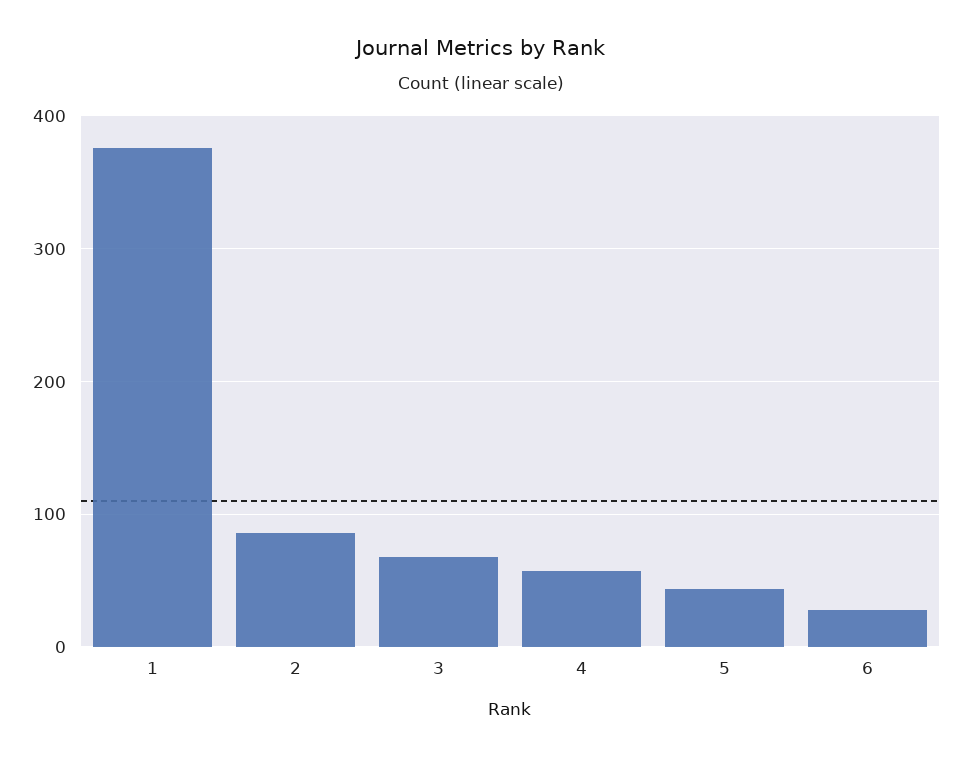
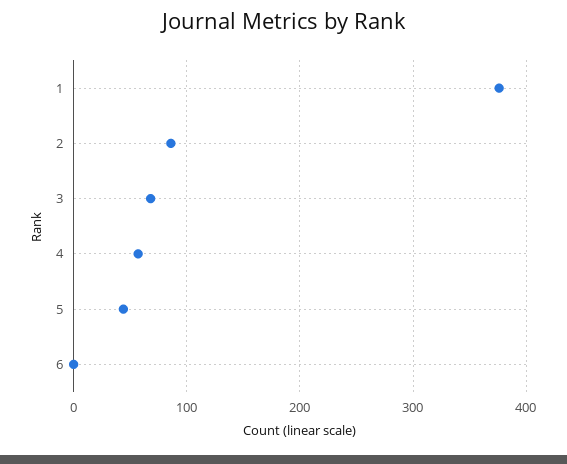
  {
    "1": 380,
    "2": 90,
    "3": 70,
    "4": 60,
    "5": 40,
-   "6": 30
+   "6": 0
  }

